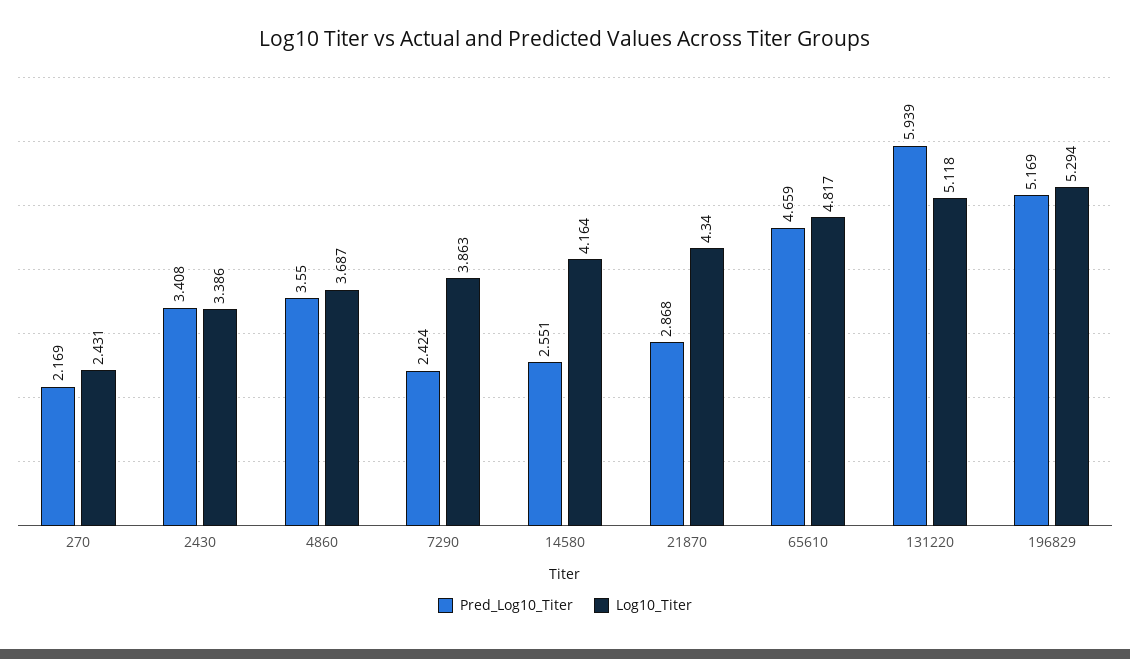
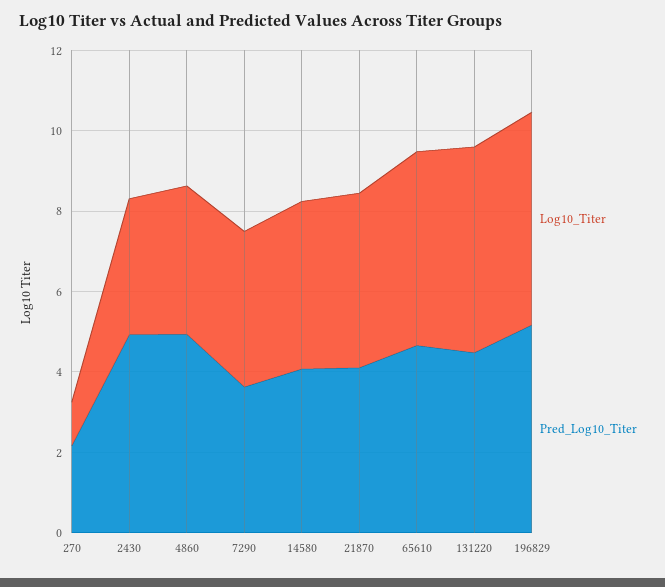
  {
    "Pred_Log10_Titer": {
      "270": 2.169,
-     "2430": 3.408,
+     "2430": 5,
-     "4860": 3.55,
+     "4860": 5,
-     "7290": 2.424,
+     "7290": 3.5,
-     "14580": 2.551,
+     "14580": 4,
-     "21870": 2.868,
+     "21870": 4,
      "65610": 4.659,
-     "131220": 5.939,
+     "131220": 4.5,
      "196829": 5.169
    },
    "Log10_Titer": {
-     "270": 2.431,
+     "270": 1,
      "2430": 3.386,
      "4860": 3.687,
      "7290": 3.863,
      "14580": 4.164,
      "21870": 4.34,
      "65610": 4.817,
      "131220": 5.118,
      "196829": 5.294
    }
  }

